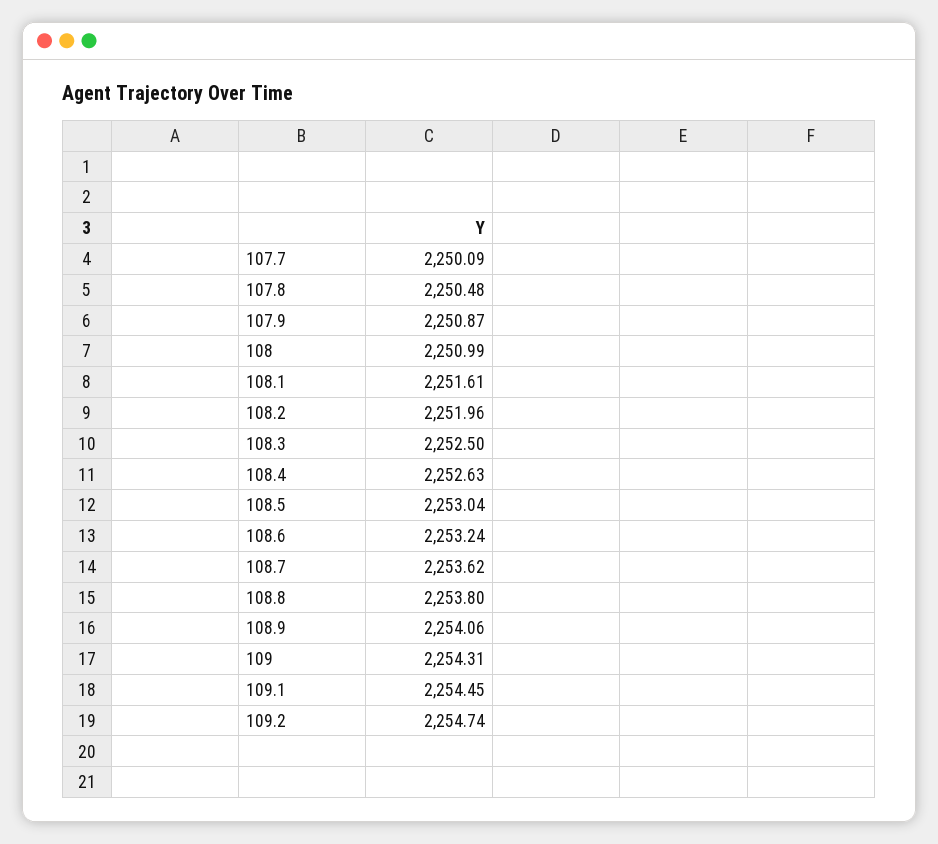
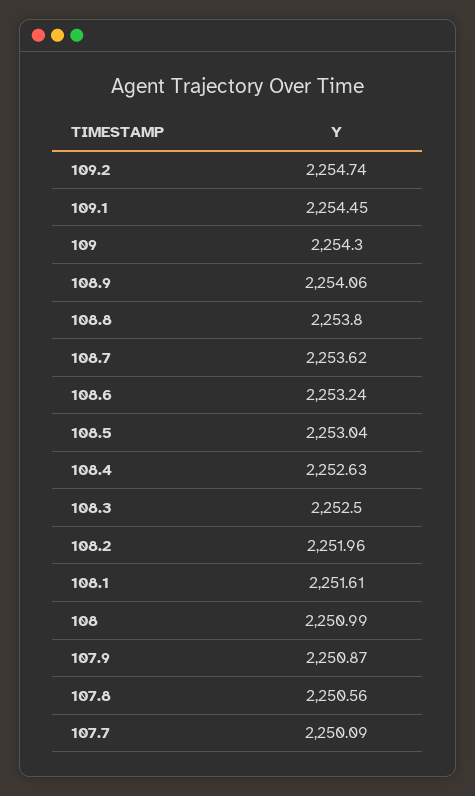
  {
    "107.7": 2250.09,
-   "107.8": 2250.48,
+   "107.8": 2250.56,
    "107.9": 2250.87,
    "108": 2250.99,
    "108.1": 2251.61,
    "108.2": 2251.96,
    "108.3": 2252.5,
    "108.4": 2252.63,
    "108.5": 2253.04,
    "108.6": 2253.24,
    "108.7": 2253.62,
    "108.8": 2253.8,
    "108.9": 2254.06,
-   "109": 2254.31,
+   "109": 2254.3,
    "109.1": 2254.45,
    "109.2": 2254.74
  }

